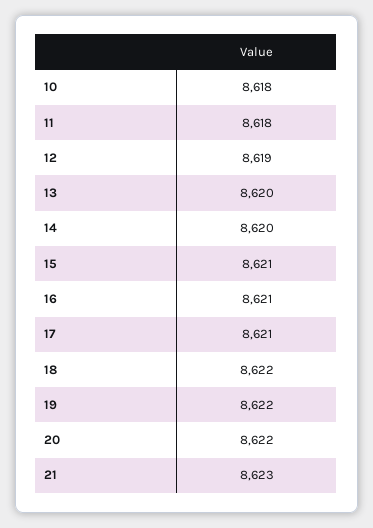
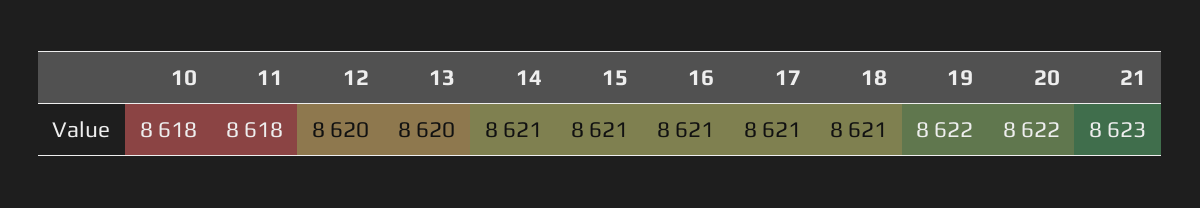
  {
    "10": 8618,
    "11": 8618,
-   "12": 8619,
+   "12": 8620,
    "13": 8620,
-   "14": 8620,
+   "14": 8621,
    "15": 8621,
    "16": 8621,
    "17": 8621,
-   "18": 8622,
+   "18": 8621,
    "19": 8622,
    "20": 8622,
    "21": 8623
  }

